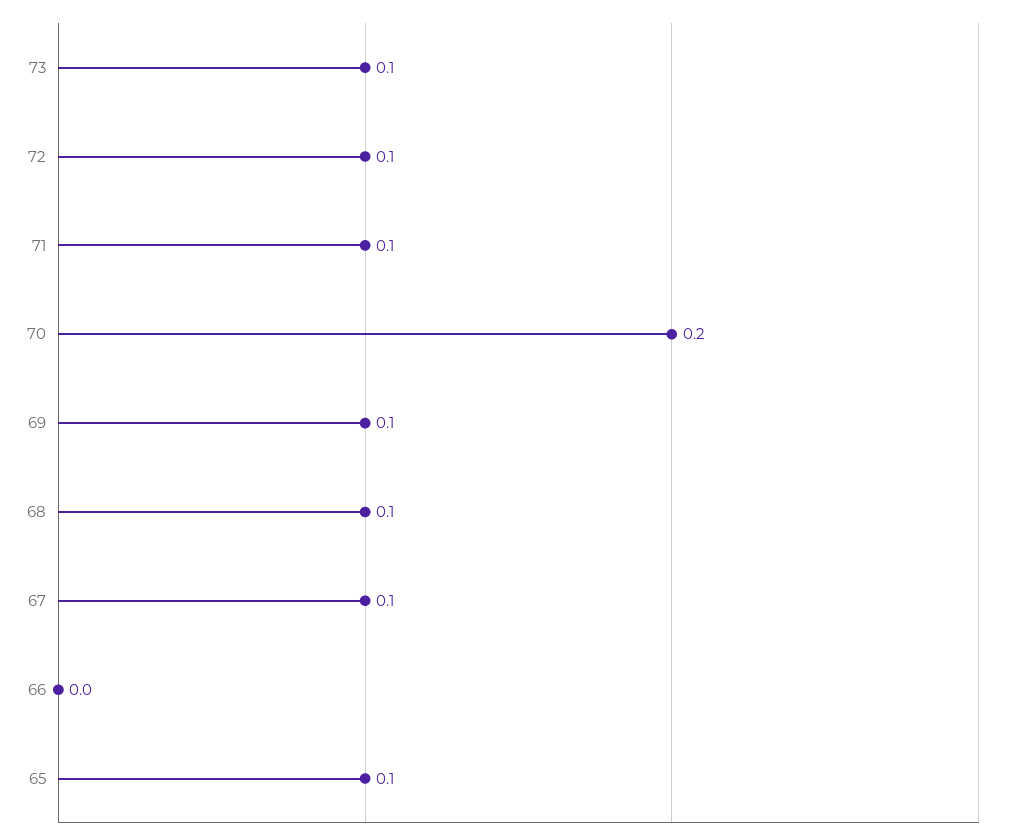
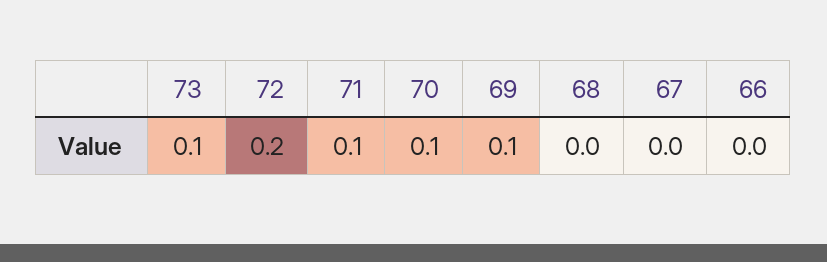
  {
    "73": 0.1,
-   "72": 0.1,
+   "72": 0.2,
    "71": 0.1,
-   "70": 0.2,
+   "70": 0.1,
    "69": 0.1,
-   "68": 0.1,
+   "68": 0,
-   "67": 0.1,
+   "67": 0,
-   "66": 0,
+   "66": 0
-   "65": 0.1
  }

